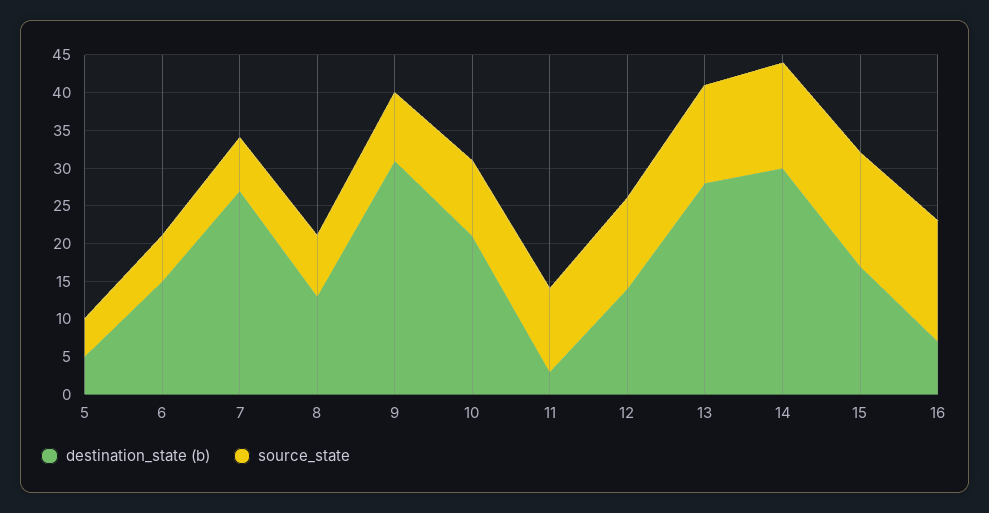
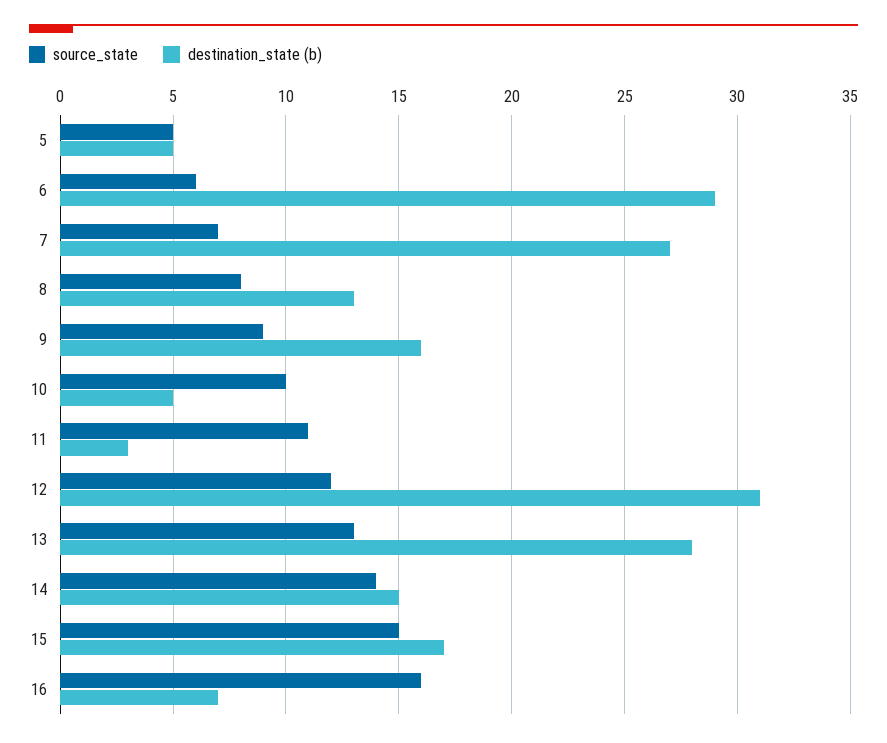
  {
    "destination_state (b)": {
      "5": 5,
-     "6": 15,
+     "6": 29,
      "7": 27,
      "8": 13,
-     "9": 30,
+     "9": 16,
-     "10": 20,
+     "10": 5,
      "11": 3,
-     "12": 15,
+     "12": 31,
      "13": 28,
-     "14": 30,
+     "14": 15,
      "15": 17,
      "16": 7
    },
    "source_state": {
      "5": 5,
      "6": 6,
      "7": 7,
      "8": 8,
      "9": 9,
      "10": 10,
      "11": 11,
      "12": 12,
      "13": 13,
      "14": 14,
      "15": 15,
      "16": 16
    }
  }

